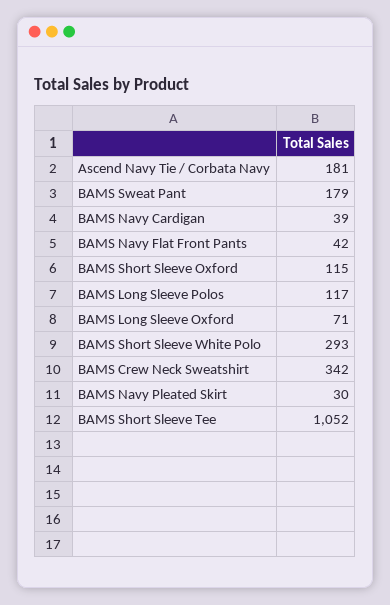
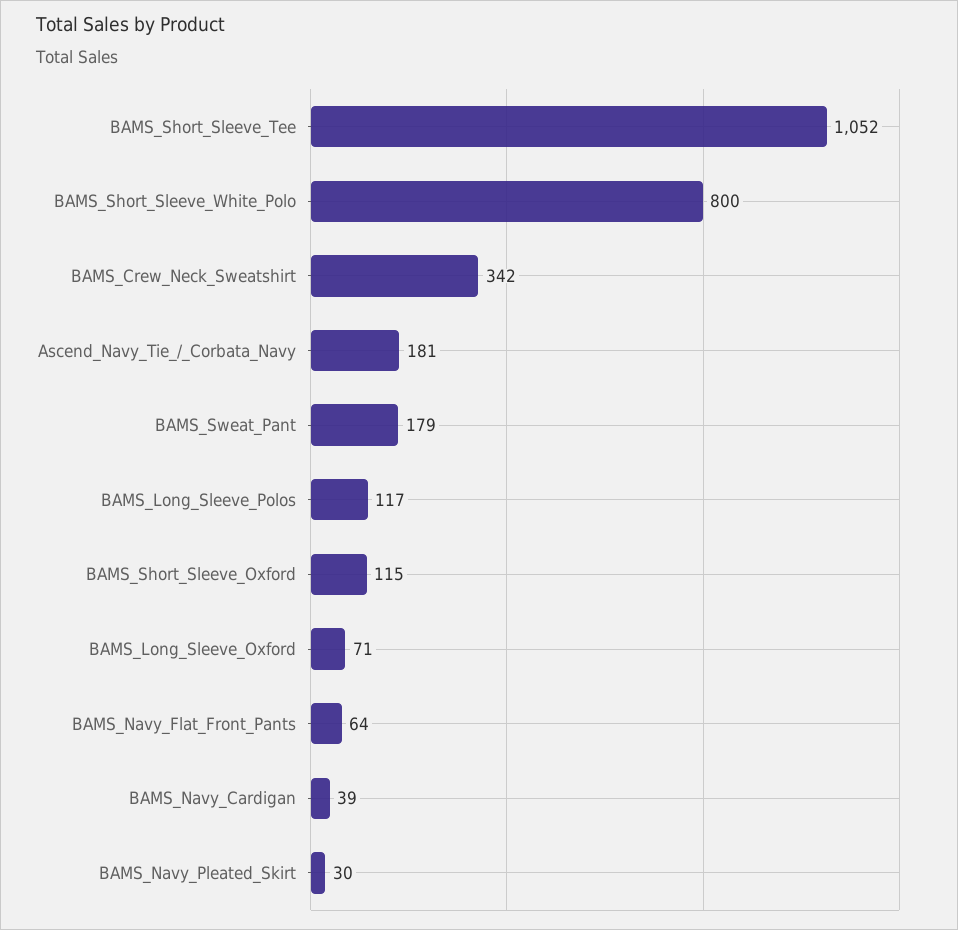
  {
    "Ascend Navy Tie / Corbata Navy": 181,
    "BAMS Sweat Pant": 179,
    "BAMS Navy Cardigan": 39,
-   "BAMS Navy Flat Front Pants": 42,
+   "BAMS Navy Flat Front Pants": 64,
    "BAMS Short Sleeve Oxford": 115,
    "BAMS Long Sleeve Polos": 117,
    "BAMS Long Sleeve Oxford": 71,
-   "BAMS Short Sleeve White Polo": 293,
+   "BAMS Short Sleeve White Polo": 800,
    "BAMS Crew Neck Sweatshirt": 342,
    "BAMS Navy Pleated Skirt": 30,
    "BAMS Short Sleeve Tee": 1052
  }

